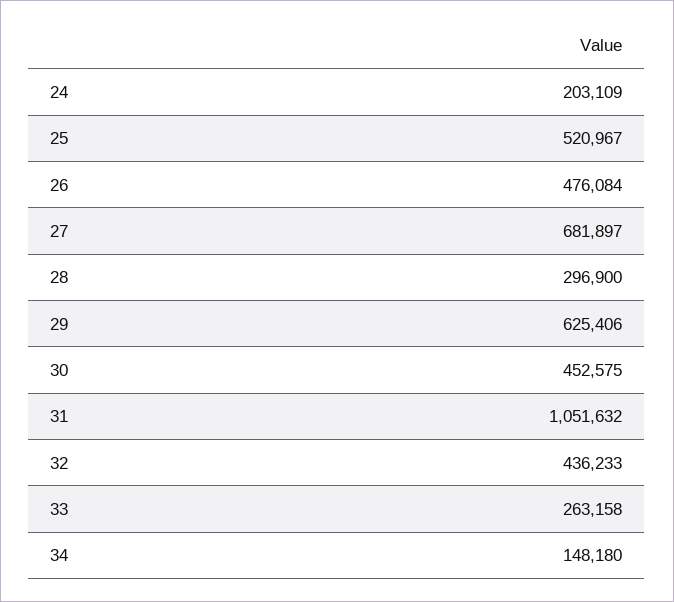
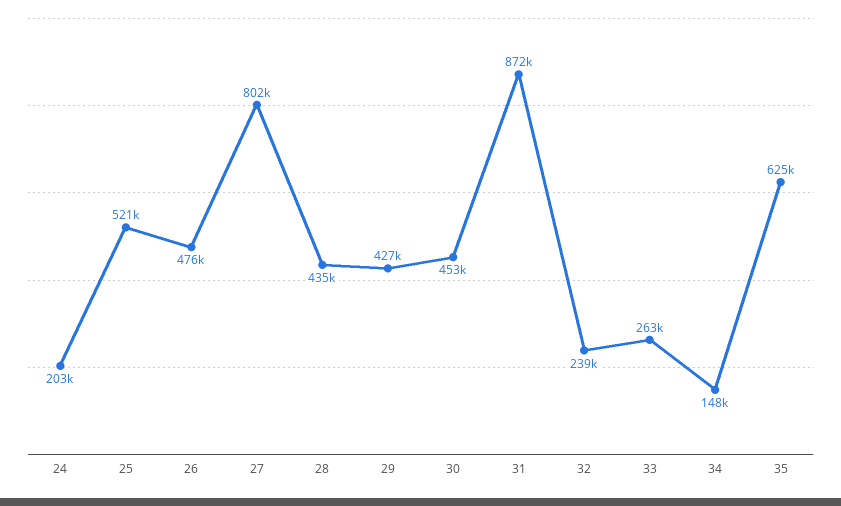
  {
    "24": 203109,
    "25": 520967,
    "26": 476084,
-   "27": 681897,
+   "27": 802000,
-   "28": 296900,
+   "28": 435000,
-   "29": 625406,
+   "29": 427000,
    "30": 452575,
-   "31": 1051632,
+   "31": 872000,
-   "32": 436233,
+   "32": 239000,
    "33": 263158,
-   "34": 148180
+   "34": 148180,
+   "35": 625000
  }

